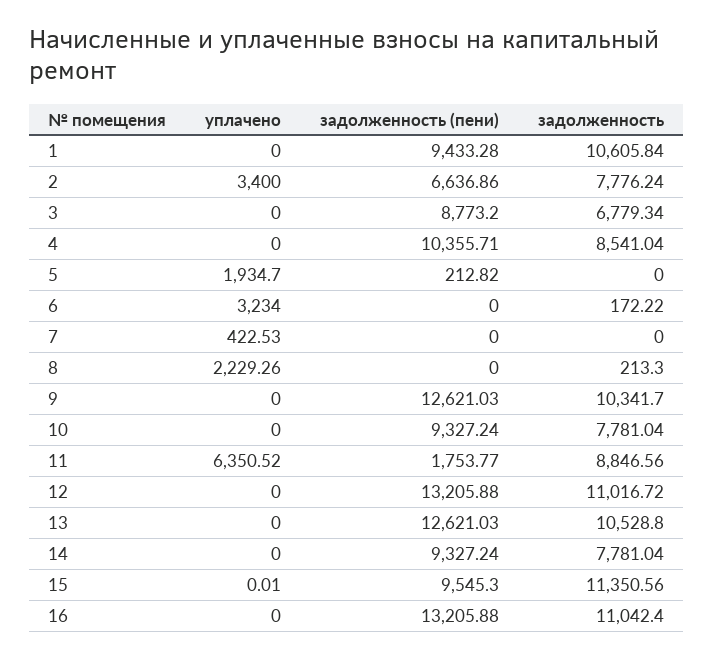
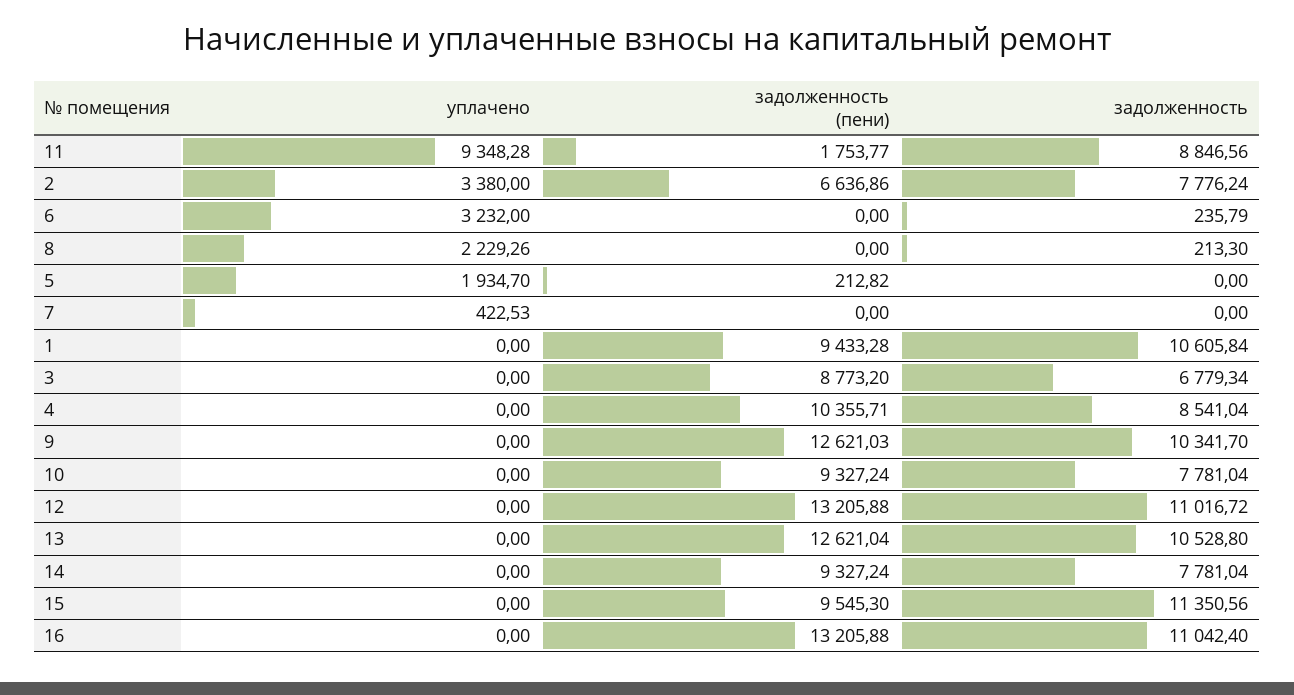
  {
    "уплачено": {
      "1": 0,
-     "2": 3400,
+     "2": 3380,
      "3": 0,
      "4": 0,
      "5": 1934.7,
-     "6": 3234,
+     "6": 3232,
      "7": 422.53,
      "8": 2229.26,
      "9": 0,
      "10": 0,
-     "11": 6350.52,
+     "11": 9348.28,
      "12": 0,
      "13": 0,
      "14": 0,
-     "15": 0.01,
+     "15": 0,
      "16": 0
    },
    "задолженность (пени)": {
      "1": 9433.28,
      "2": 6636.86,
      "3": 8773.2,
      "4": 10355.71,
      "5": 212.82,
      "6": 0,
      "7": 0,
      "8": 0,
      "9": 12621.03,
      "10": 9327.24,
      "11": 1753.77,
      "12": 13205.88,
-     "13": 12621.03,
+     "13": 12621.04,
      "14": 9327.24,
      "15": 9545.3,
      "16": 13205.88
    },
    "задолженность": {
      "1": 10605.84,
      "2": 7776.24,
      "3": 6779.34,
      "4": 8541.04,
      "5": 0,
-     "6": 172.22,
+     "6": 235.79,
      "7": 0,
      "8": 213.3,
      "9": 10341.7,
      "10": 7781.04,
      "11": 8846.56,
      "12": 11016.72,
      "13": 10528.8,
      "14": 7781.04,
      "15": 11350.56,
      "16": 11042.4
    }
  }

